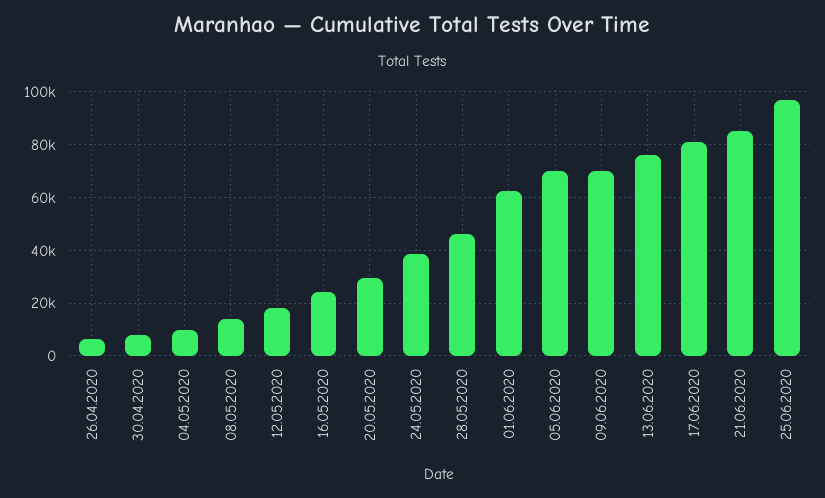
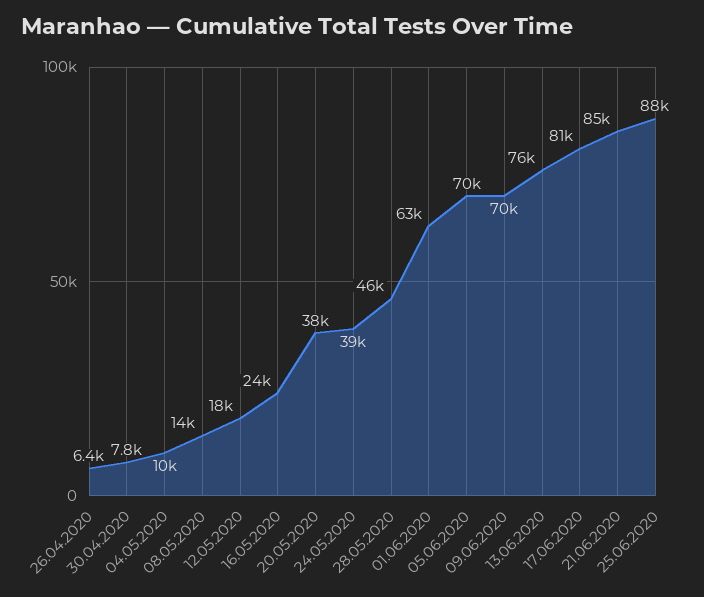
  {
    "26.04.2020": 6400,
    "30.04.2020": 7800,
    "04.05.2020": 10000,
    "08.05.2020": 14000,
    "12.05.2020": 18000,
    "16.05.2020": 24000,
-   "20.05.2020": 30000,
+   "20.05.2020": 38000,
    "24.05.2020": 39000,
    "28.05.2020": 46000,
    "01.06.2020": 63000,
    "05.06.2020": 70000,
    "09.06.2020": 70000,
    "13.06.2020": 76000,
    "17.06.2020": 81000,
    "21.06.2020": 85000,
-   "25.06.2020": 97500
+   "25.06.2020": 88000
  }

